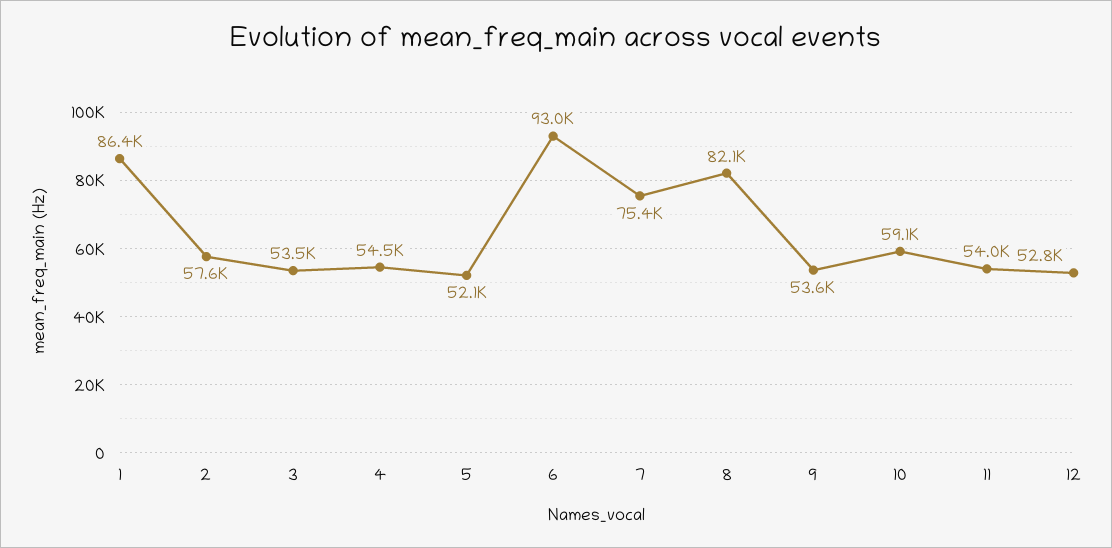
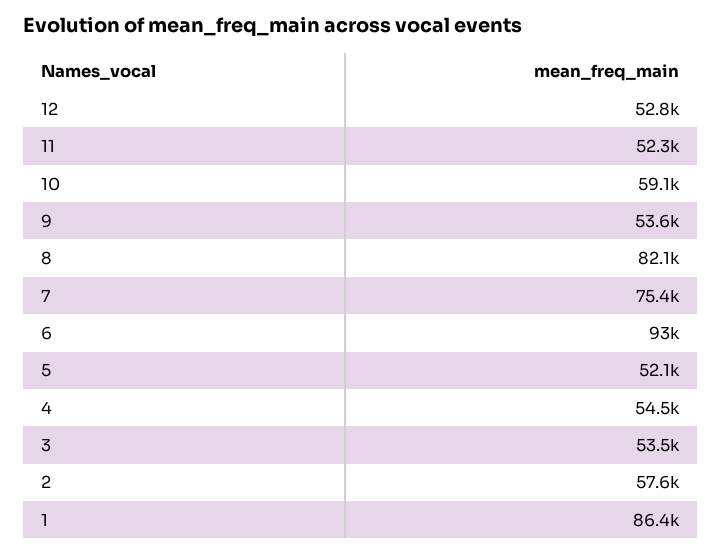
  {
    "1": 86400,
    "2": 57600,
    "3": 53500,
    "4": 54500,
    "5": 52100,
    "6": 93000,
    "7": 75400,
    "8": 82100,
    "9": 53600,
    "10": 59100,
-   "11": 54000,
+   "11": 52300,
    "12": 52800
  }

